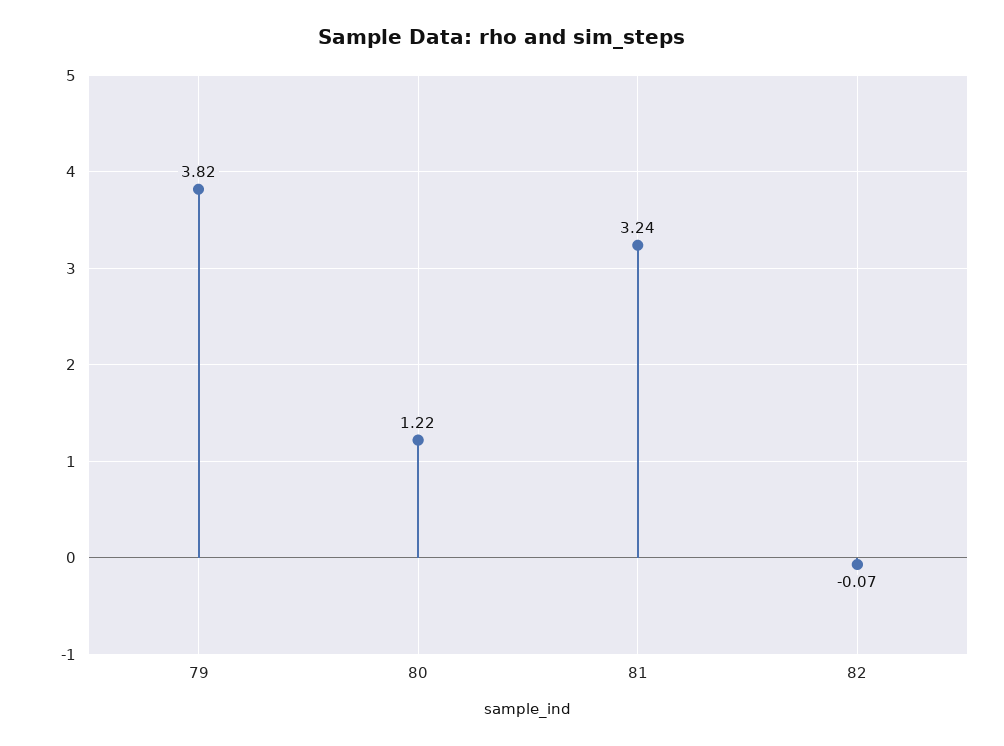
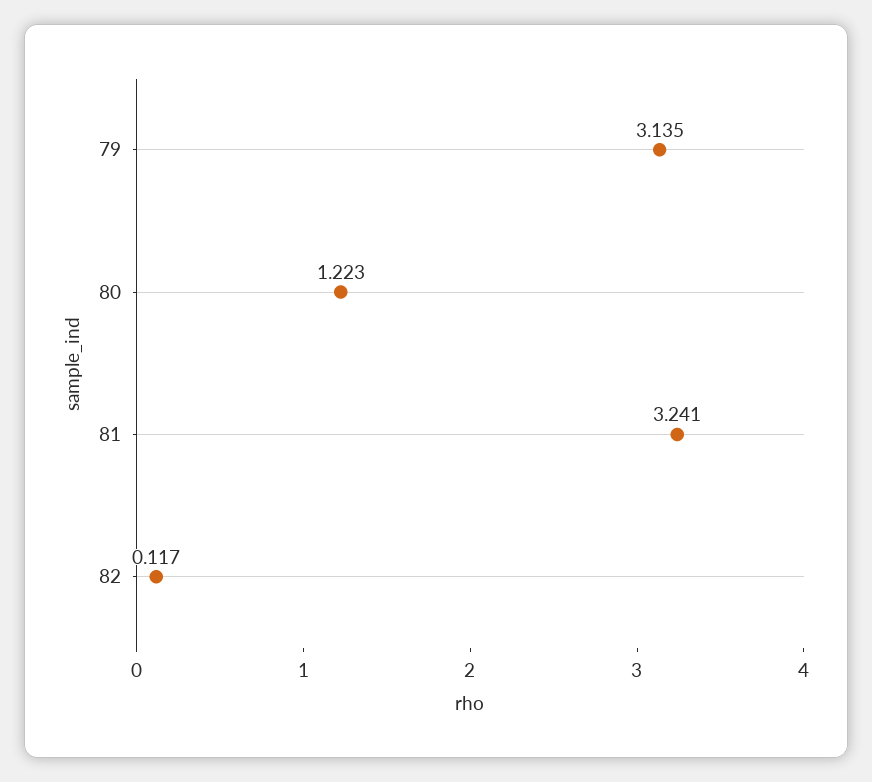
  {
-   "79": 3.82,
+   "79": 3.135,
    "80": 1.223,
    "81": 3.241,
-   "82": -0.07
+   "82": 0.117
  }

